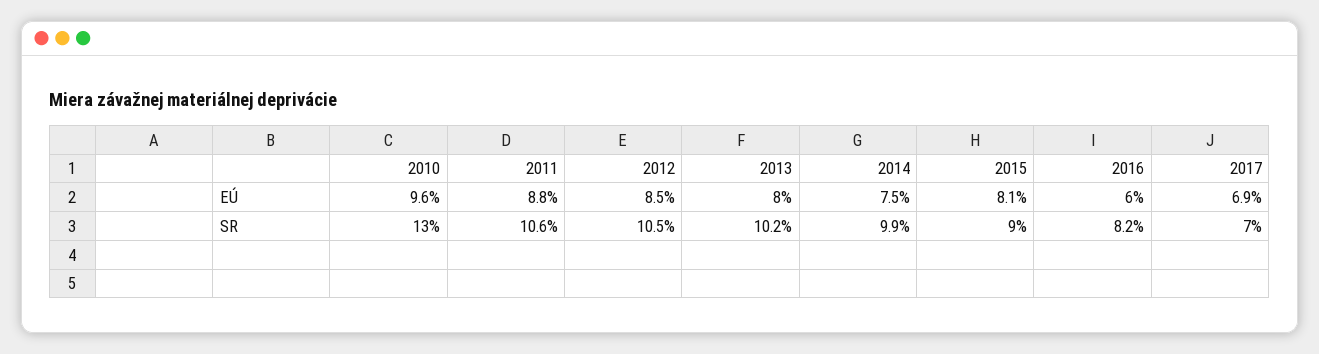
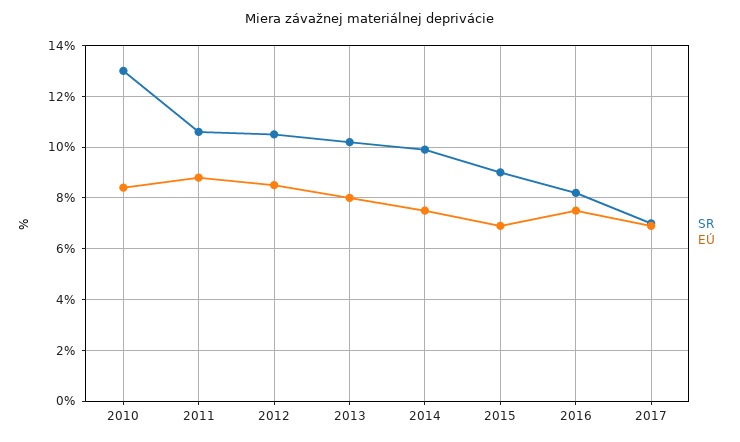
  {
    "EÚ": {
-     "2010": 9.6,
+     "2010": 8.5,
      "2011": 8.8,
      "2012": 8.5,
      "2013": 8,
      "2014": 7.5,
-     "2015": 8.1,
+     "2015": 7,
-     "2016": 6,
+     "2016": 7.5,
      "2017": 6.9
    },
    "SR": {
      "2010": 13,
      "2011": 10.6,
      "2012": 10.5,
      "2013": 10.2,
      "2014": 9.9,
      "2015": 9,
      "2016": 8.2,
      "2017": 7
    }
  }

